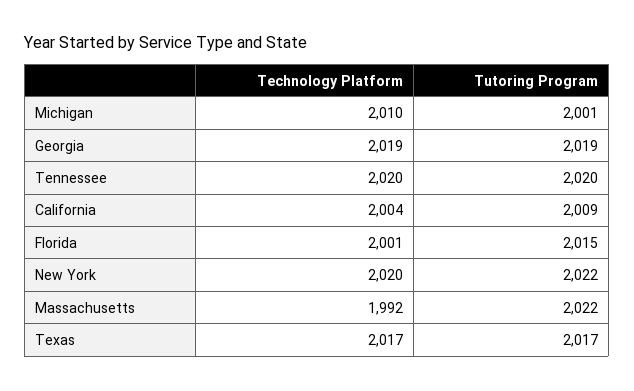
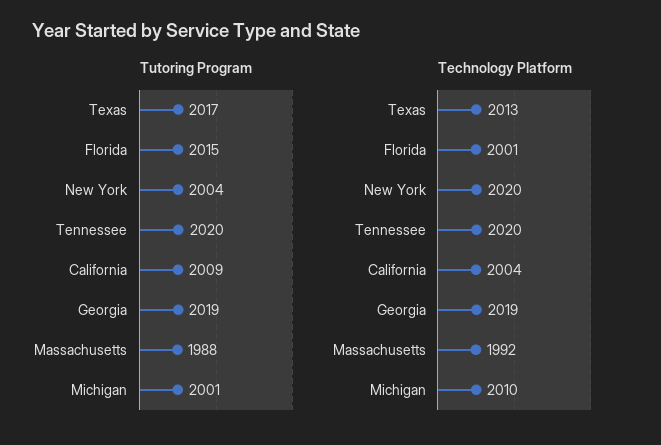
  {
    "Technology Platform": {
      "Michigan": 2010,
      "Georgia": 2019,
      "Tennessee": 2020,
      "California": 2004,
      "Florida": 2001,
      "New York": 2020,
      "Massachusetts": 1992,
-     "Texas": 2017
+     "Texas": 2013
    },
    "Tutoring Program": {
      "Michigan": 2001,
      "Georgia": 2019,
      "Tennessee": 2020,
      "California": 2009,
      "Florida": 2015,
-     "New York": 2022,
+     "New York": 2004,
-     "Massachusetts": 2022,
+     "Massachusetts": 1988,
      "Texas": 2017
    }
  }

